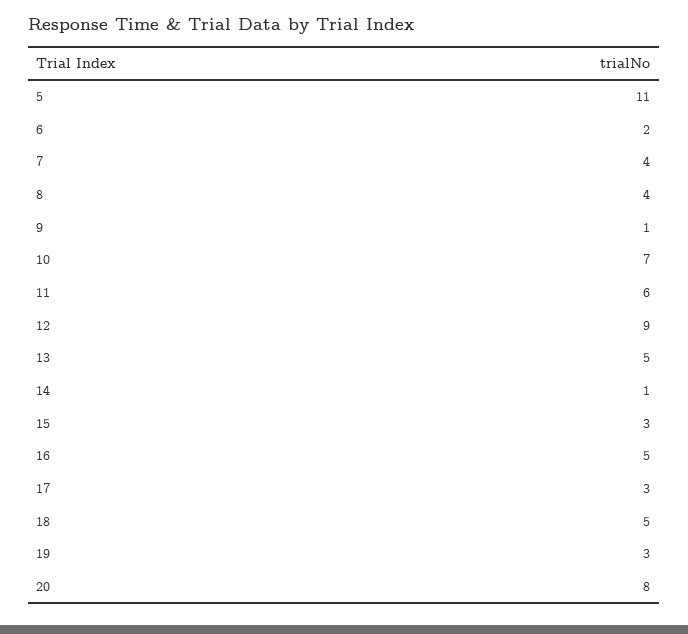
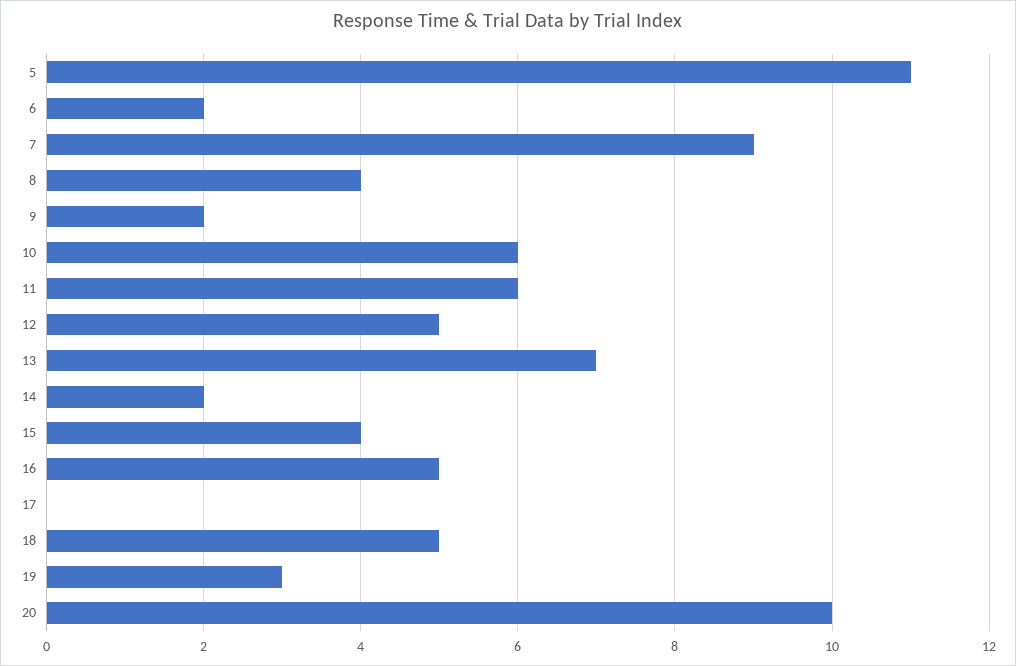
  {
    "5": 11,
    "6": 2,
-   "7": 4,
+   "7": 9,
    "8": 4,
-   "9": 1,
+   "9": 2,
-   "10": 7,
+   "10": 6,
    "11": 6,
-   "12": 9,
+   "12": 5,
-   "13": 5,
+   "13": 7,
-   "14": 1,
+   "14": 2,
-   "15": 3,
+   "15": 4,
    "16": 5,
-   "17": 3,
+   "17": 0,
    "18": 5,
    "19": 3,
-   "20": 8
+   "20": 10
  }

